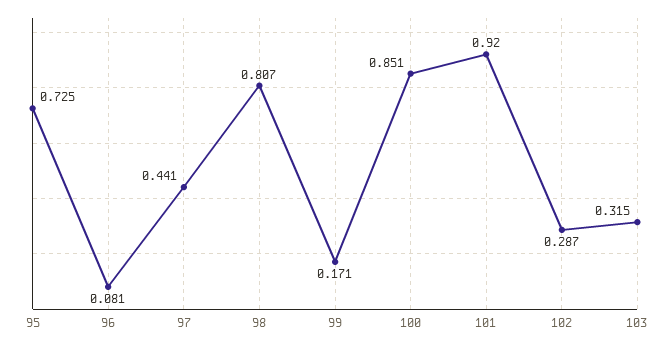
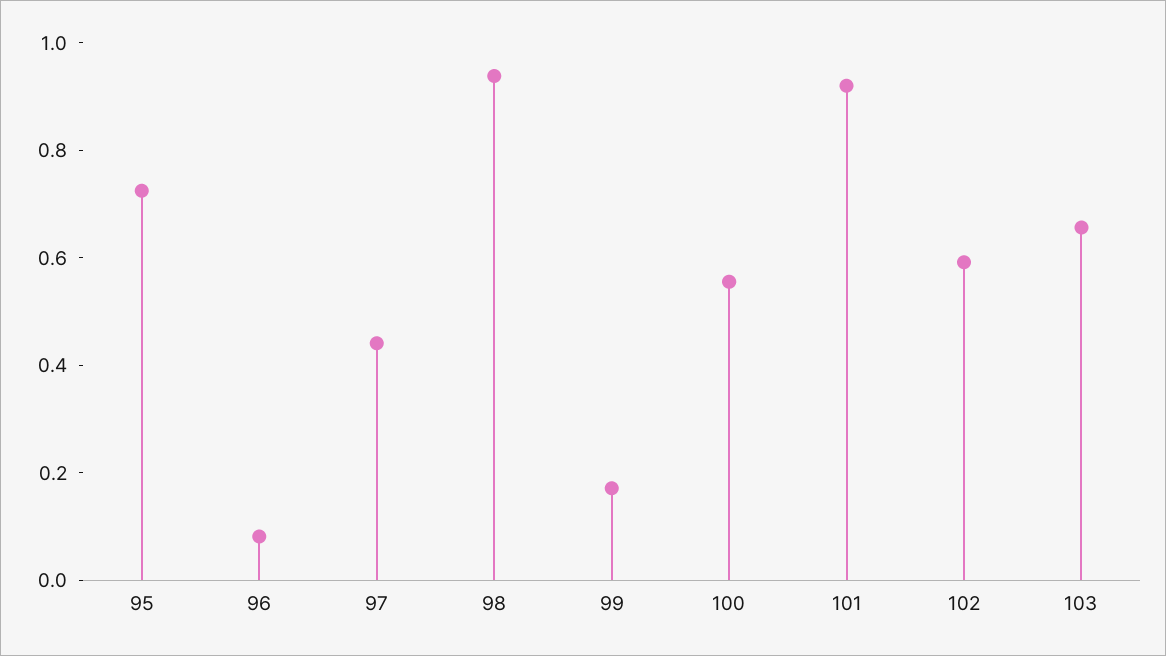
  {
    "95": 0.725,
    "96": 0.081,
    "97": 0.441,
-   "98": 0.807,
+   "98": 0.95,
    "99": 0.171,
-   "100": 0.851,
+   "100": 0.55,
    "101": 0.92,
-   "102": 0.287,
+   "102": 0.6,
-   "103": 0.315
+   "103": 0.65
  }

